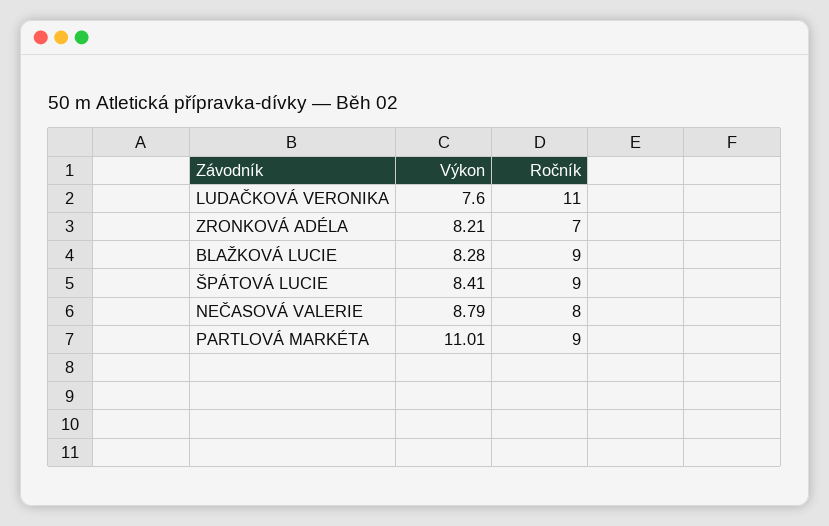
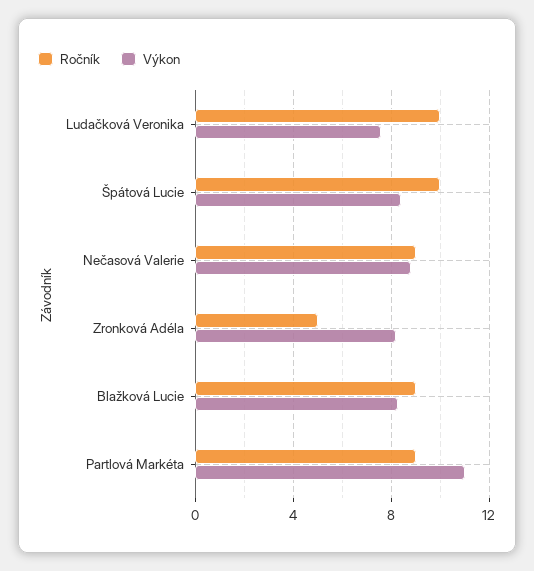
  {
    "Výkon": {
      "LUDAČKOVÁ VERONIKA": 7.6,
      "ZRONKOVÁ ADÉLA": 8.21,
      "BLAŽKOVÁ LUCIE": 8.28,
      "ŠPÁTOVÁ LUCIE": 8.41,
      "NEČASOVÁ VALERIE": 8.79,
      "PARTLOVÁ MARKÉTA": 11.01
    },
    "Ročník": {
-     "LUDAČKOVÁ VERONIKA": 11,
+     "LUDAČKOVÁ VERONIKA": 10,
-     "ZRONKOVÁ ADÉLA": 7,
+     "ZRONKOVÁ ADÉLA": 5,
      "BLAŽKOVÁ LUCIE": 9,
-     "ŠPÁTOVÁ LUCIE": 9,
+     "ŠPÁTOVÁ LUCIE": 10,
-     "NEČASOVÁ VALERIE": 8,
+     "NEČASOVÁ VALERIE": 9,
      "PARTLOVÁ MARKÉTA": 9
    }
  }

